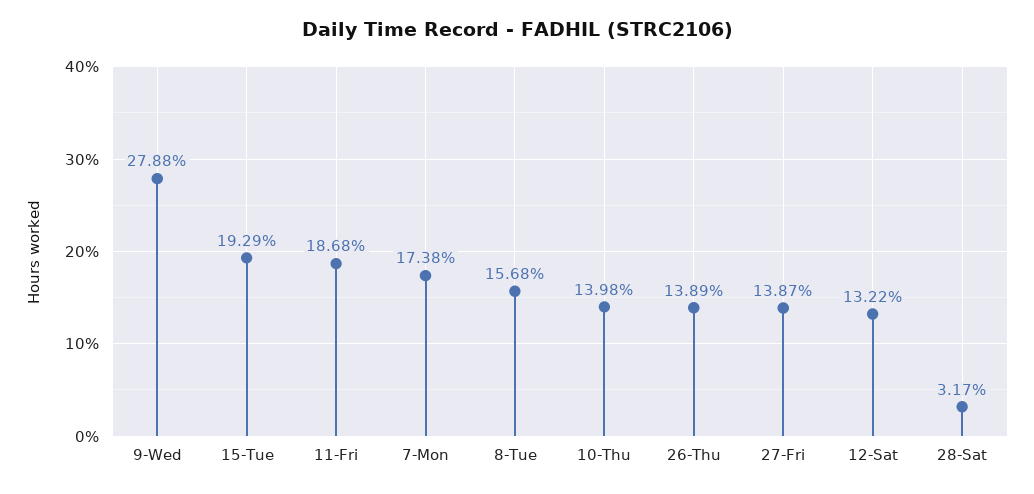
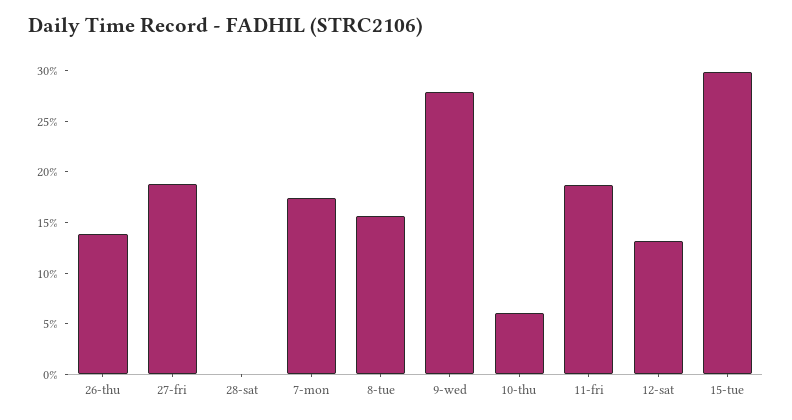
  {
    "9-Wed": 27.88,
-   "15-Tue": 19.29,
+   "15-Tue": 30,
    "11-Fri": 18.68,
    "7-Mon": 17.38,
    "8-Tue": 15.68,
-   "10-Thu": 13.98,
+   "10-Thu": 6,
    "26-Thu": 13.89,
-   "27-Fri": 13.87,
+   "27-Fri": 19,
    "12-Sat": 13.22,
-   "28-Sat": 3.17
+   "28-Sat": 0
  }

